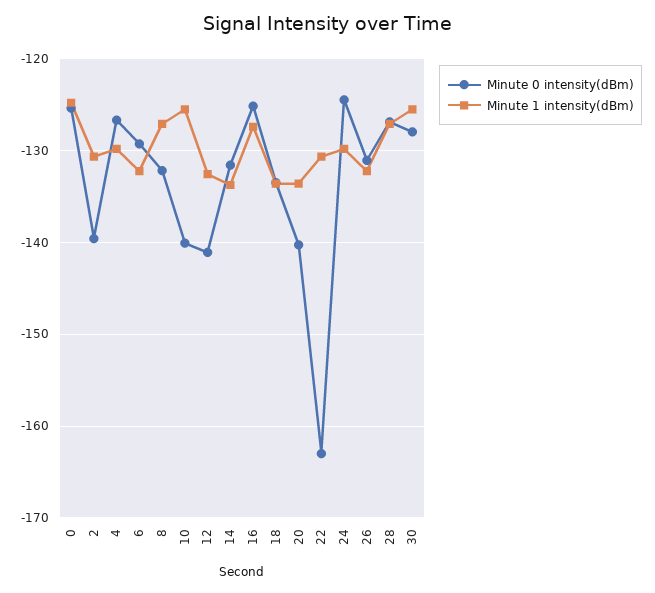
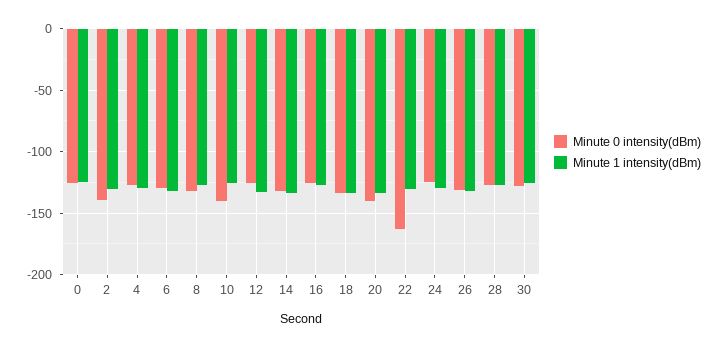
  {
    "Minute 0 intensity(dBm)": {
      "0": -125,
      "2": -140,
      "4": -127,
      "6": -129,
      "8": -132,
      "10": -140,
-     "12": -141,
+     "12": -125,
      "14": -132,
      "16": -125,
      "18": -134,
      "20": -140,
      "22": -163,
      "24": -125,
      "26": -131,
      "28": -127,
      "30": -128
    },
    "Minute 1 intensity(dBm)": {
      "0": -125,
      "2": -131,
      "4": -130,
      "6": -132,
      "8": -127,
      "10": -126,
      "12": -133,
      "14": -134,
      "16": -127,
      "18": -134,
      "20": -134,
      "22": -131,
      "24": -130,
      "26": -132,
      "28": -127,
      "30": -126
    }
  }

